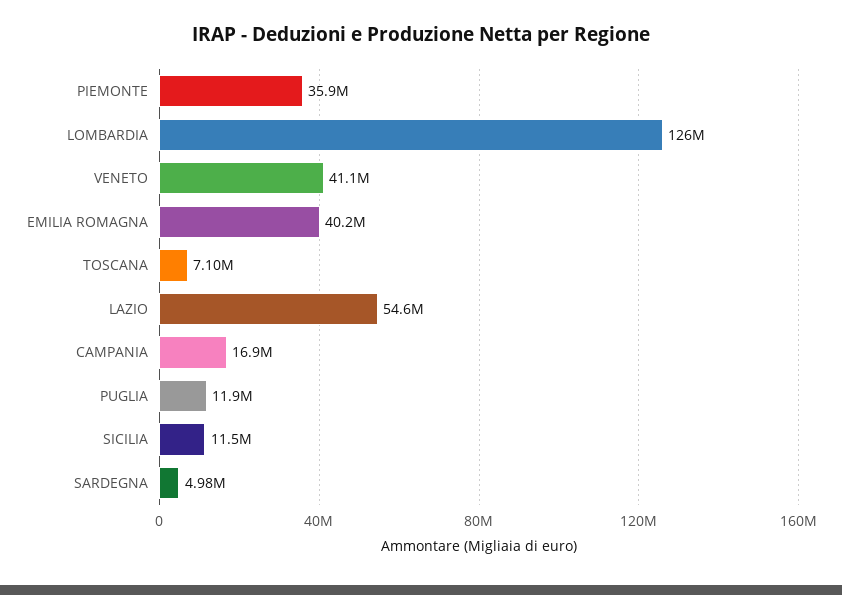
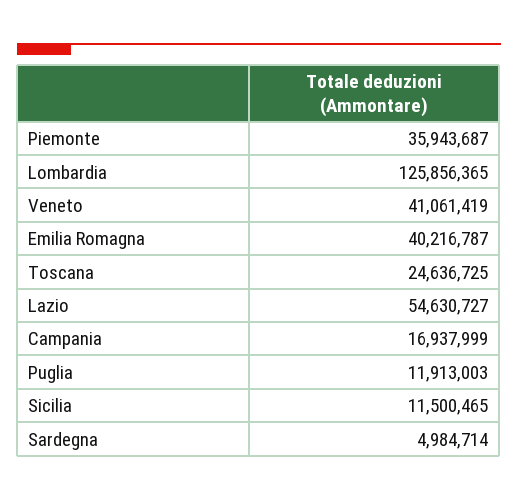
  {
    "PIEMONTE": 35943687,
    "LOMBARDIA": 125856365,
    "VENETO": 41061419,
    "EMILIA ROMAGNA": 40216787,
-   "TOSCANA": 7100000,
+   "TOSCANA": 24636725,
    "LAZIO": 54630727,
    "CAMPANIA": 16937999,
    "PUGLIA": 11913003,
    "SICILIA": 11500465,
    "SARDEGNA": 4984714
  }

